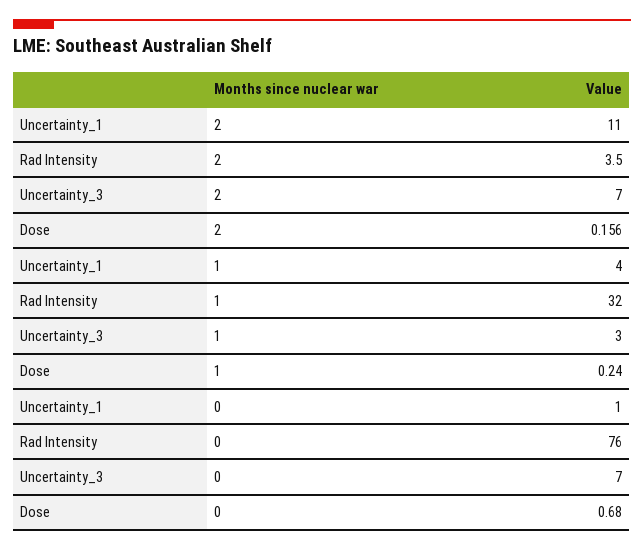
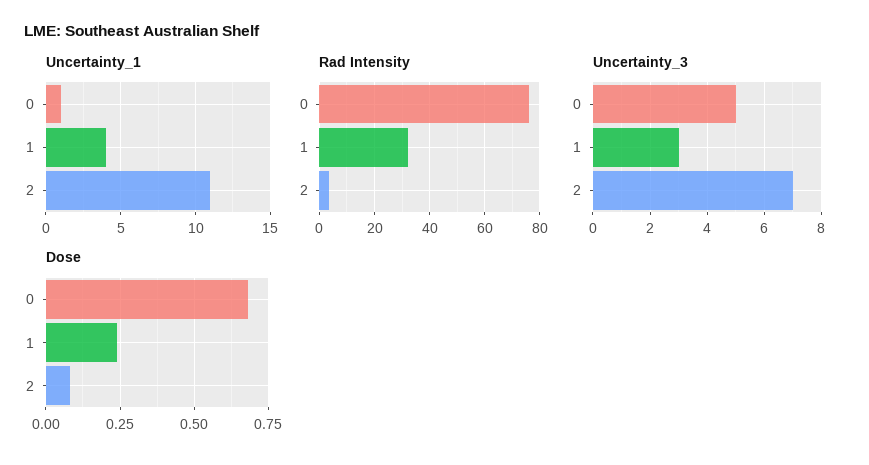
  {
    "Uncertainty_1": {
      "2": 11,
      "1": 4,
      "0": 1
    },
    "Rad Intensity": {
      "2": 3.5,
      "1": 32,
      "0": 76
    },
    "Uncertainty_3": {
      "2": 7,
      "1": 3,
-     "0": 7
+     "0": 5
    },
    "Dose": {
-     "2": 0.156,
+     "2": 0.075,
      "1": 0.24,
      "0": 0.68
    }
  }

